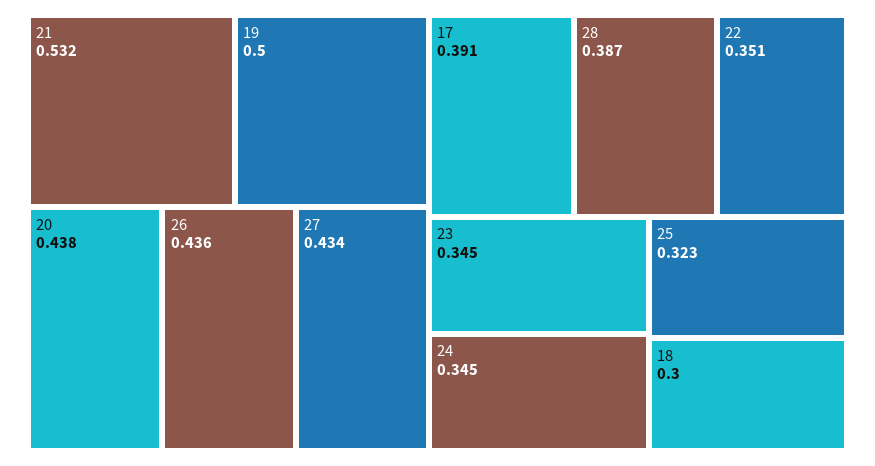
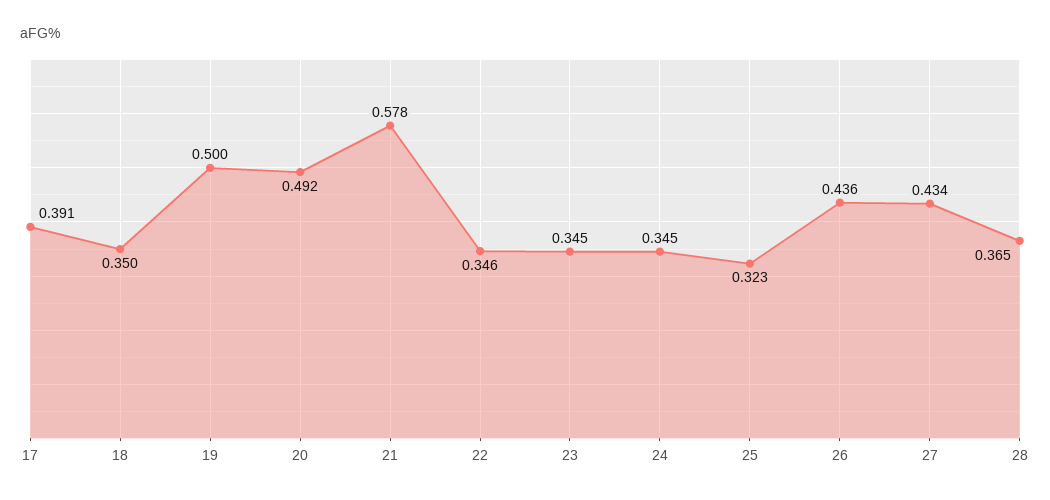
  {
-   "21": 0.532,
+   "21": 0.578,
    "19": 0.5,
-   "20": 0.438,
+   "20": 0.492,
    "26": 0.436,
    "27": 0.434,
    "17": 0.391,
-   "28": 0.387,
+   "28": 0.365,
-   "22": 0.351,
+   "22": 0.346,
    "23": 0.345,
    "24": 0.345,
    "25": 0.323,
-   "18": 0.3
+   "18": 0.35
  }

